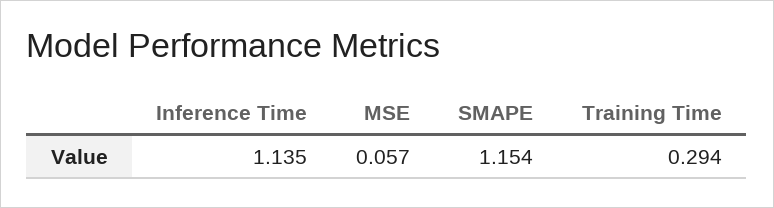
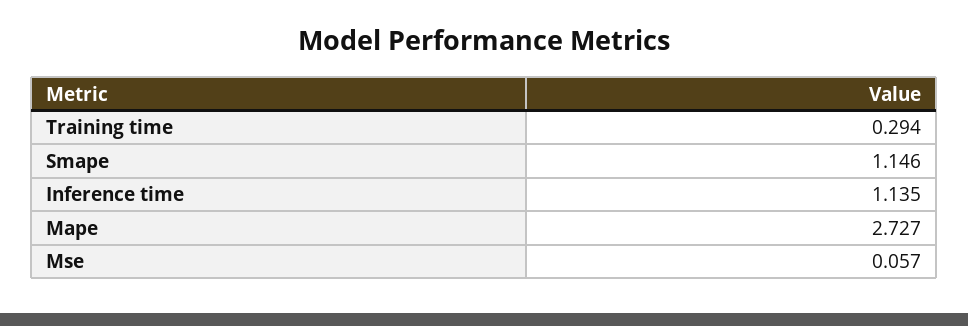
  {
    "Inference Time": 1.135,
    "MSE": 0.057,
-   "SMAPE": 1.154,
+   "SMAPE": 1.146,
-   "Training Time": 0.294
+   "Training Time": 0.294,
+   "Mape": 2.727
  }

